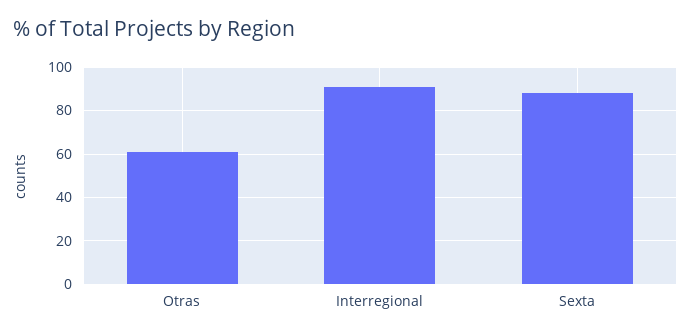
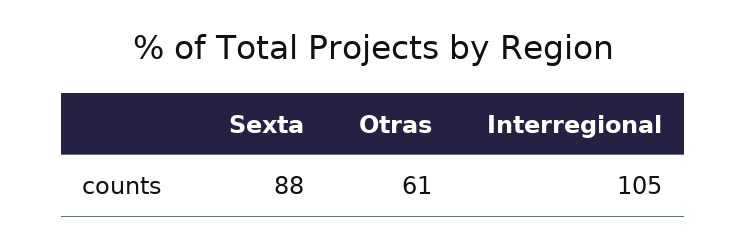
  {
    "Otras": 61,
-   "Interregional": 90,
+   "Interregional": 105,
    "Sexta": 88
  }

